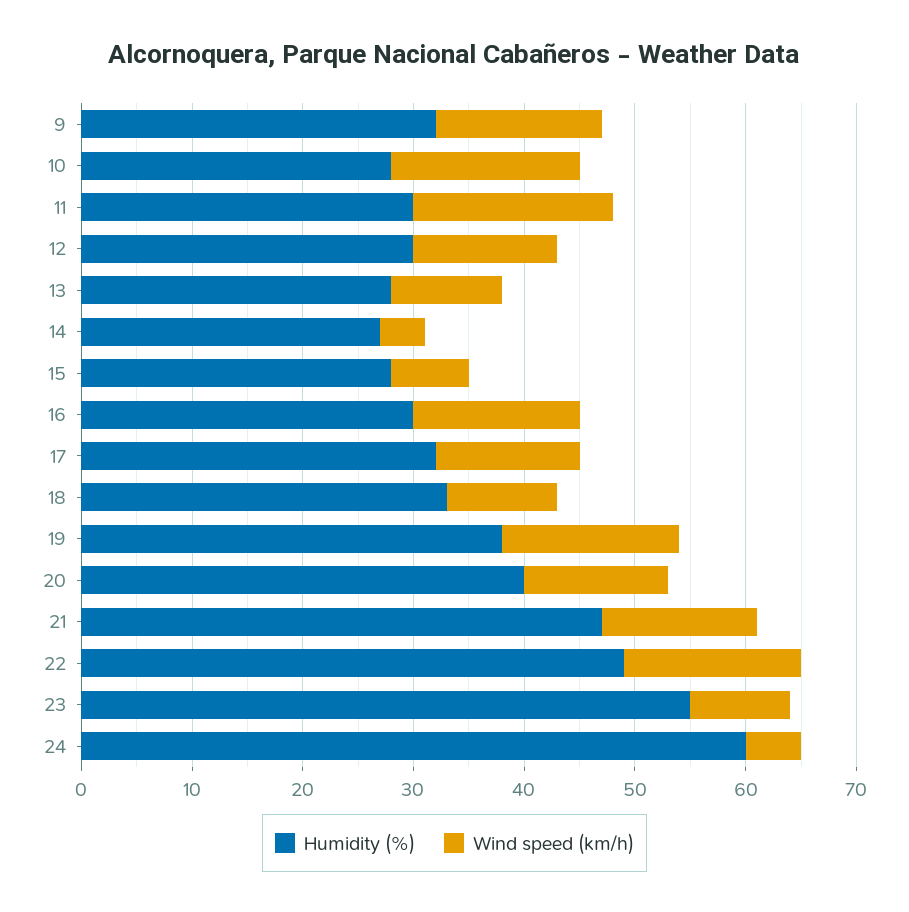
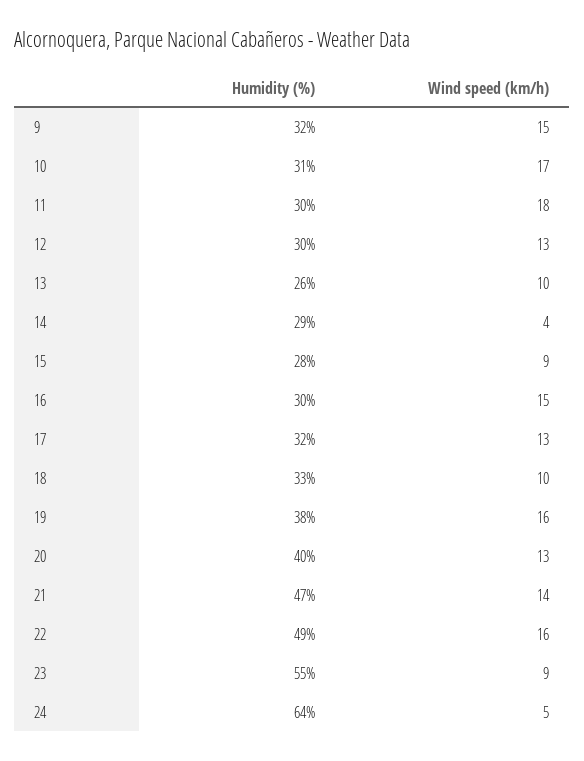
  {
    "Humidity (%)": {
      "9": 32,
-     "10": 28,
+     "10": 31,
      "11": 30,
      "12": 30,
-     "13": 28,
+     "13": 26,
-     "14": 27,
+     "14": 29,
      "15": 28,
      "16": 30,
      "17": 32,
      "18": 33,
      "19": 38,
      "20": 40,
      "21": 47,
      "22": 49,
      "23": 55,
-     "24": 60
+     "24": 64
    },
    "Wind speed (km/h)": {
      "9": 15,
      "10": 17,
      "11": 18,
      "12": 13,
      "13": 10,
      "14": 4,
-     "15": 7,
+     "15": 9,
      "16": 15,
      "17": 13,
      "18": 10,
      "19": 16,
      "20": 13,
      "21": 14,
      "22": 16,
      "23": 9,
      "24": 5
    }
  }

